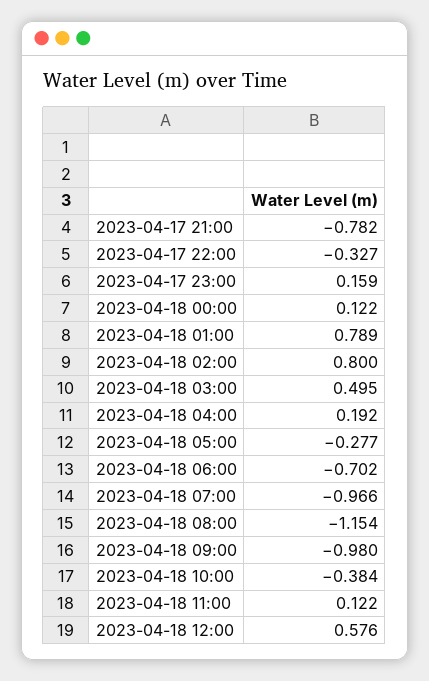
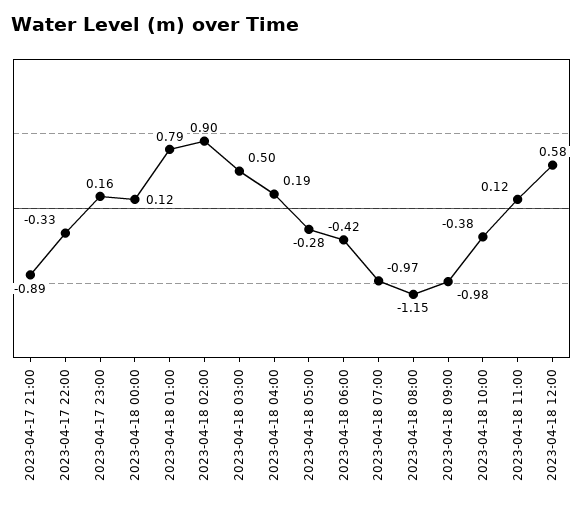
  {
-   "2023-04-17 21:00": -0.782,
+   "2023-04-17 21:00": -0.89,
    "2023-04-17 22:00": -0.327,
    "2023-04-17 23:00": 0.159,
    "2023-04-18 00:00": 0.122,
    "2023-04-18 01:00": 0.789,
-   "2023-04-18 02:00": 0.8,
+   "2023-04-18 02:00": 0.9,
    "2023-04-18 03:00": 0.495,
    "2023-04-18 04:00": 0.192,
    "2023-04-18 05:00": -0.277,
-   "2023-04-18 06:00": -0.702,
+   "2023-04-18 06:00": -0.42,
    "2023-04-18 07:00": -0.966,
    "2023-04-18 08:00": -1.154,
    "2023-04-18 09:00": -0.98,
    "2023-04-18 10:00": -0.384,
    "2023-04-18 11:00": 0.122,
    "2023-04-18 12:00": 0.576
  }

